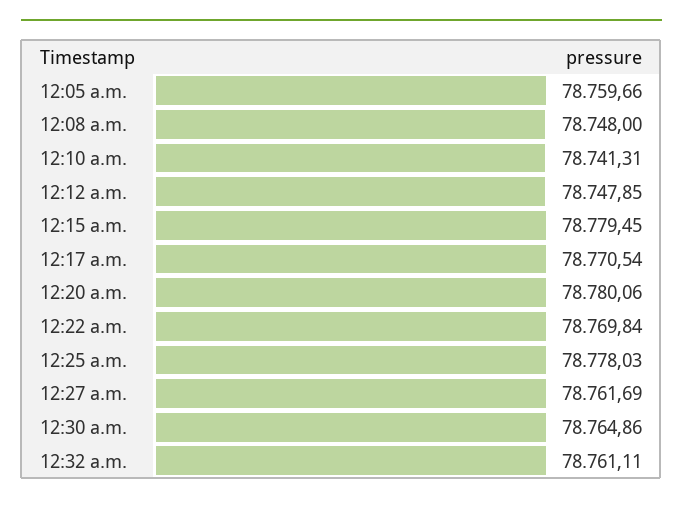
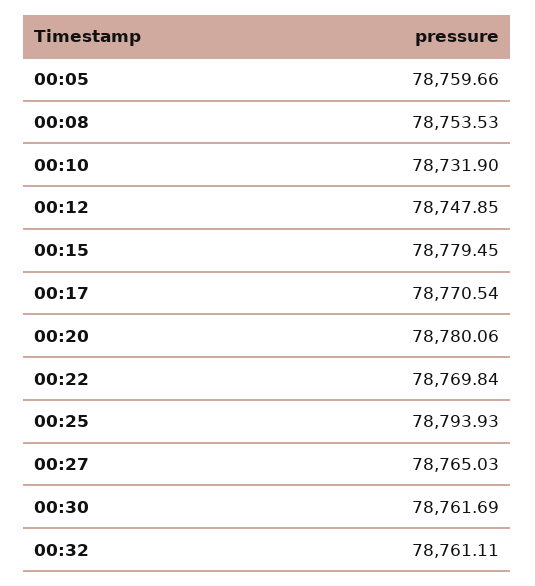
  {
    "12:05 a.m.": 78759.66,
-   "12:08 a.m.": 78748,
+   "12:08 a.m.": 78753.53,
-   "12:10 a.m.": 78741.31,
+   "12:10 a.m.": 78731.9,
    "12:12 a.m.": 78747.85,
    "12:15 a.m.": 78779.45,
    "12:17 a.m.": 78770.54,
    "12:20 a.m.": 78780.06,
    "12:22 a.m.": 78769.84,
-   "12:25 a.m.": 78778.03,
+   "12:25 a.m.": 78793.93,
-   "12:27 a.m.": 78761.69,
+   "12:27 a.m.": 78765.03,
-   "12:30 a.m.": 78764.86,
+   "12:30 a.m.": 78761.69,
    "12:32 a.m.": 78761.11
  }

